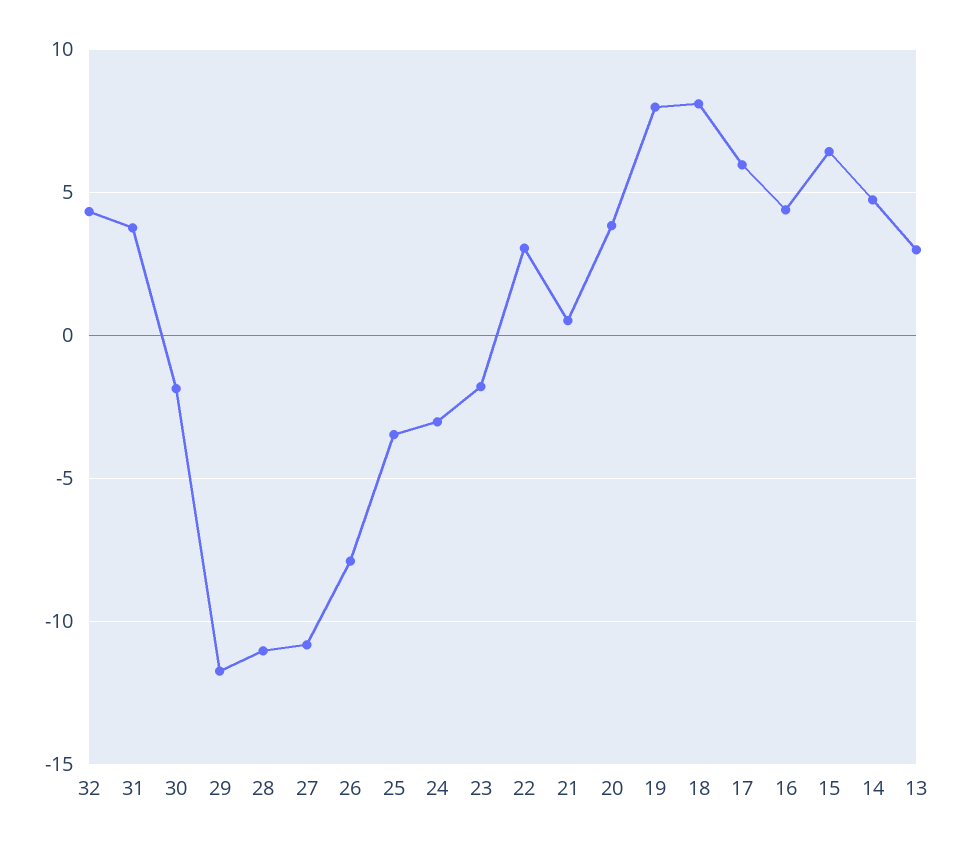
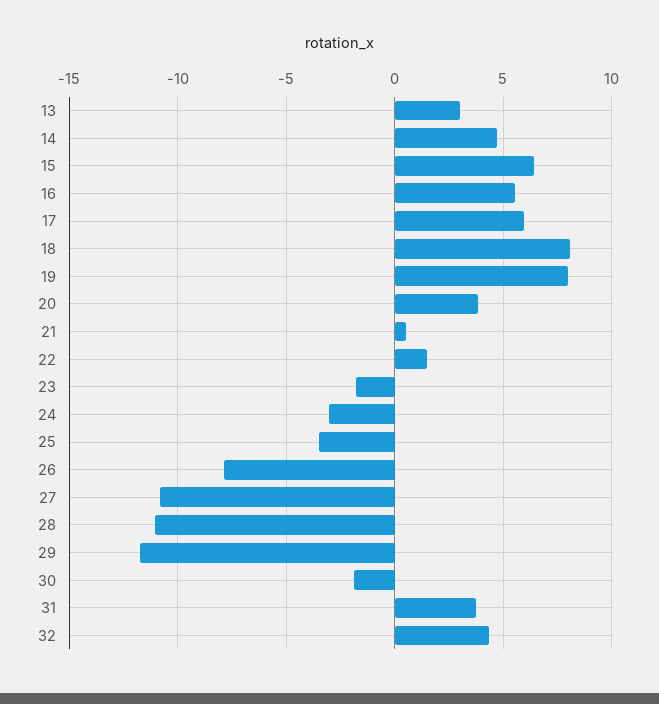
  {
    "32": 4.5,
    "31": 4,
    "30": -2,
    "29": -11.5,
    "28": -11,
    "27": -11,
    "26": -8,
    "25": -3.5,
    "24": -3,
    "23": -2,
-   "22": 3,
+   "22": 1.5,
    "21": 0.5,
    "20": 4,
    "19": 8,
    "18": 8,
    "17": 6,
-   "16": 4.5,
+   "16": 5.5,
    "15": 6.5,
    "14": 4.5,
    "13": 3
  }

